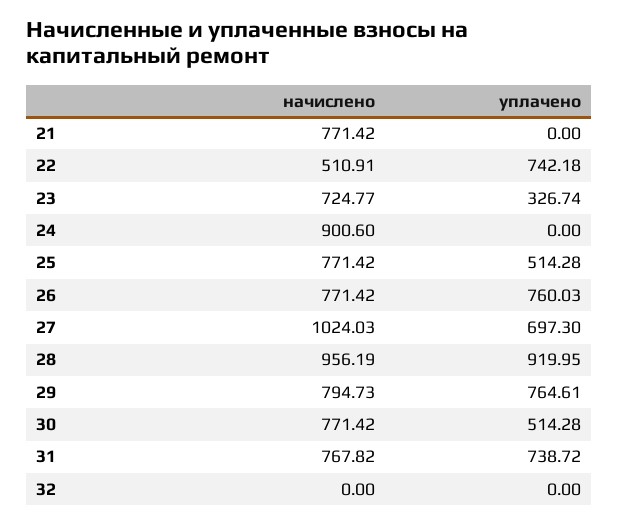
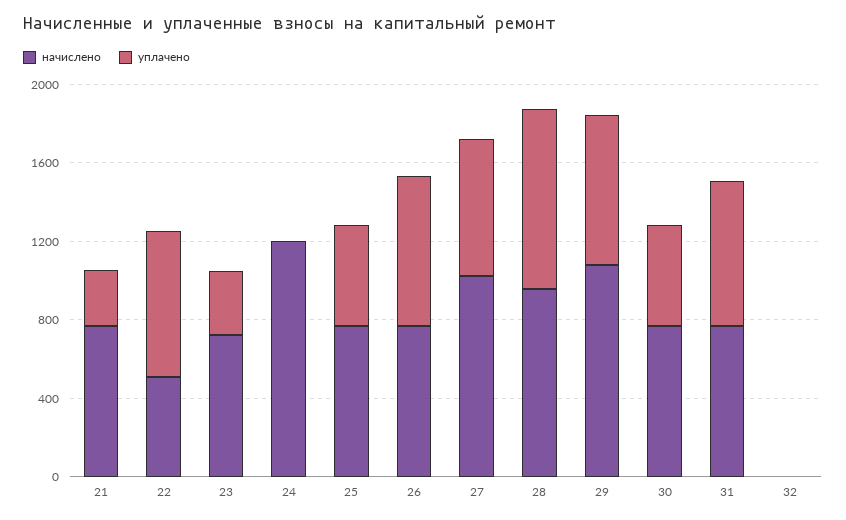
  {
    "начислено": {
      "21": 771.42,
      "22": 510.91,
      "23": 724.77,
-     "24": 900.6,
+     "24": 1200,
      "25": 771.42,
      "26": 771.42,
      "27": 1024.03,
      "28": 956.19,
-     "29": 794.73,
+     "29": 1100,
      "30": 771.42,
      "31": 767.82,
      "32": 0
    },
    "уплачено": {
-     "21": 0,
+     "21": 300,
      "22": 742.18,
      "23": 326.74,
      "24": 0,
      "25": 514.28,
      "26": 760.03,
      "27": 697.3,
      "28": 919.95,
      "29": 764.61,
      "30": 514.28,
      "31": 738.72,
      "32": 0
    }
  }

